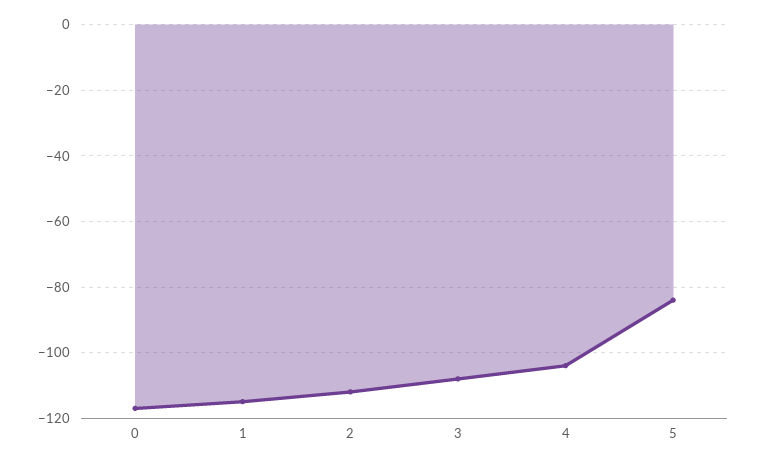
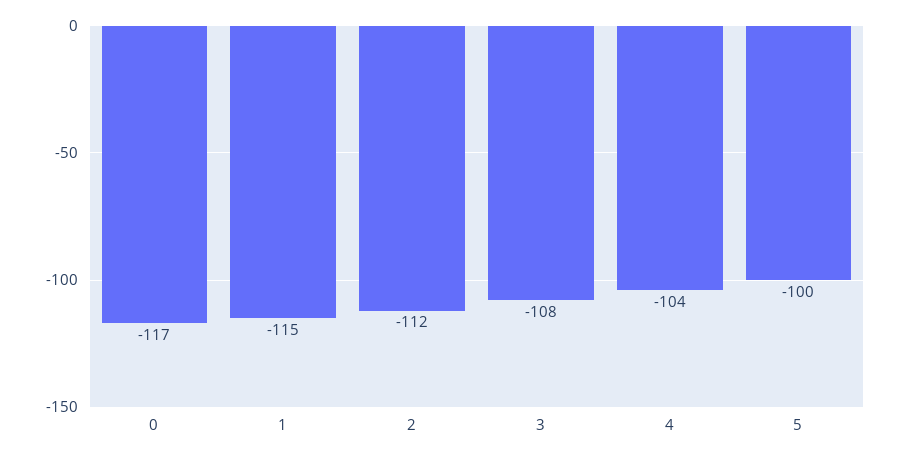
  {
    "0": -117,
    "1": -115,
    "2": -112,
    "3": -108,
    "4": -104,
-   "5": -85
+   "5": -100
  }

